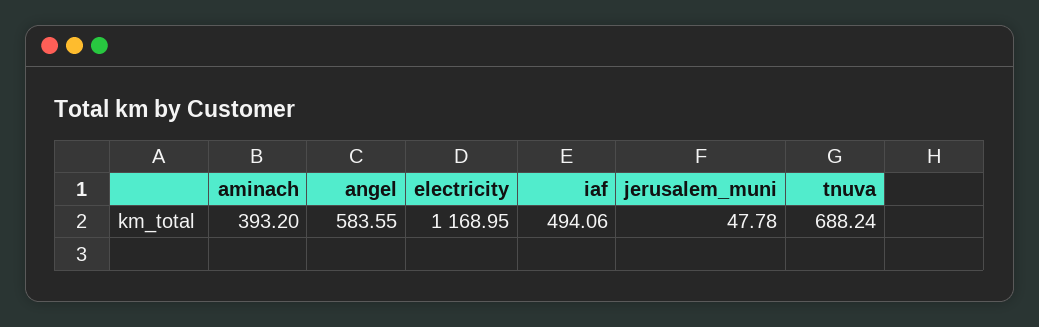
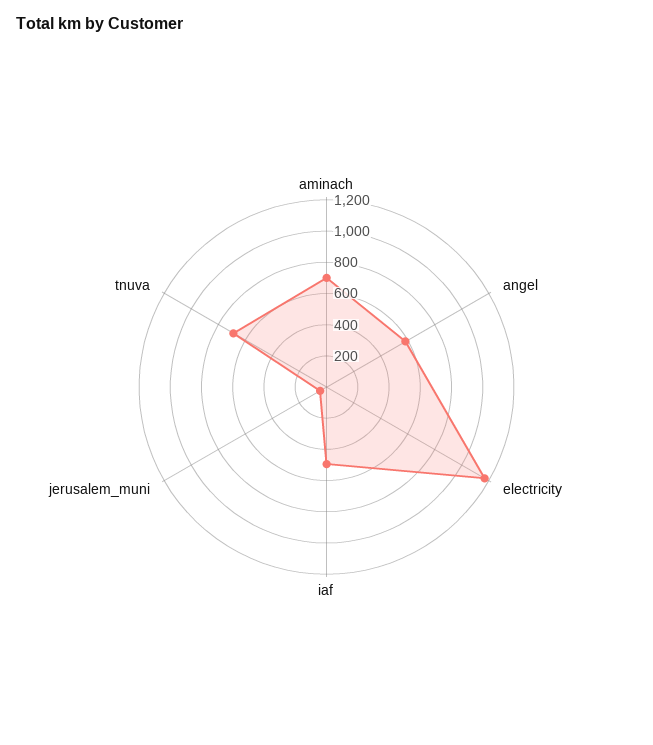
  {
-   "aminach": 393.2,
+   "aminach": 700,
    "angel": 583.55,
    "electricity": 1168.95,
    "iaf": 494.06,
    "jerusalem_muni": 47.78,
    "tnuva": 688.24
  }

